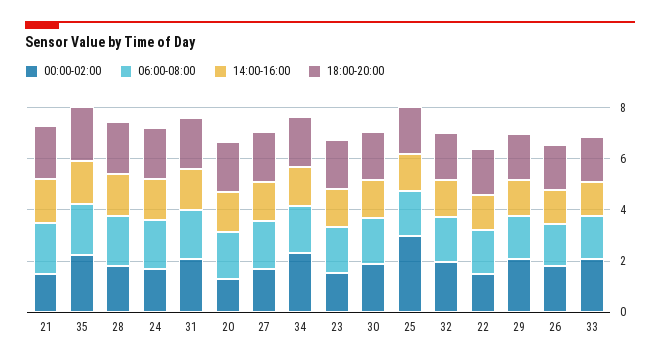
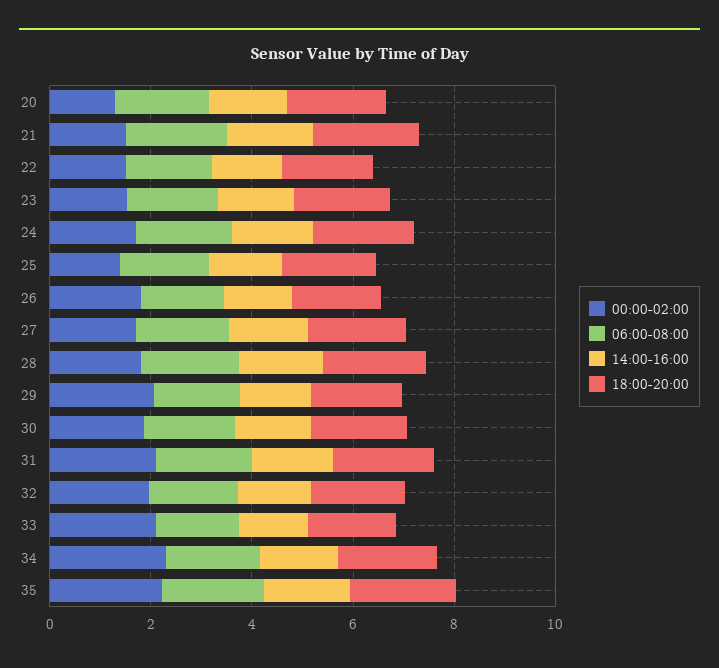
  {
    "00:00-02:00": {
      "21": 1.5,
      "35": 2,
      "28": 2,
      "24": 1.5,
      "31": 2,
      "20": 1.5,
      "27": 1.5,
      "34": 2.5,
      "23": 1.5,
      "30": 2,
-     "25": 3,
+     "25": 1.5,
      "32": 2,
      "22": 1.5,
      "29": 2,
      "26": 2,
      "33": 2
    },
    "06:00-08:00": {
      "21": 2,
      "35": 2,
      "28": 2,
      "24": 2,
      "31": 2,
      "20": 2,
      "27": 2,
      "34": 2,
      "23": 2,
      "30": 2,
      "25": 2,
      "32": 2,
      "22": 1.5,
      "29": 1.5,
      "26": 1.5,
      "33": 1.5
    },
    "14:00-16:00": {
      "21": 1.5,
      "35": 1.5,
      "28": 1.5,
      "24": 1.5,
      "31": 1.5,
      "20": 1.5,
      "27": 1.5,
      "34": 1.5,
      "23": 1.5,
      "30": 1.5,
      "25": 1.5,
      "32": 1.5,
      "22": 1.5,
      "29": 1.5,
      "26": 1.5,
      "33": 1.5
    },
    "18:00-20:00": {
      "21": 2,
      "35": 2,
      "28": 2,
      "24": 2,
      "31": 2,
      "20": 2,
      "27": 2,
      "34": 2,
      "23": 2,
      "30": 2,
      "25": 2,
      "32": 2,
      "22": 2,
      "29": 2,
      "26": 2,
      "33": 2
    }
  }

